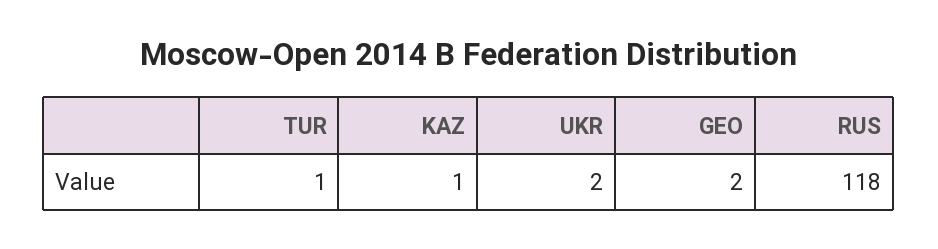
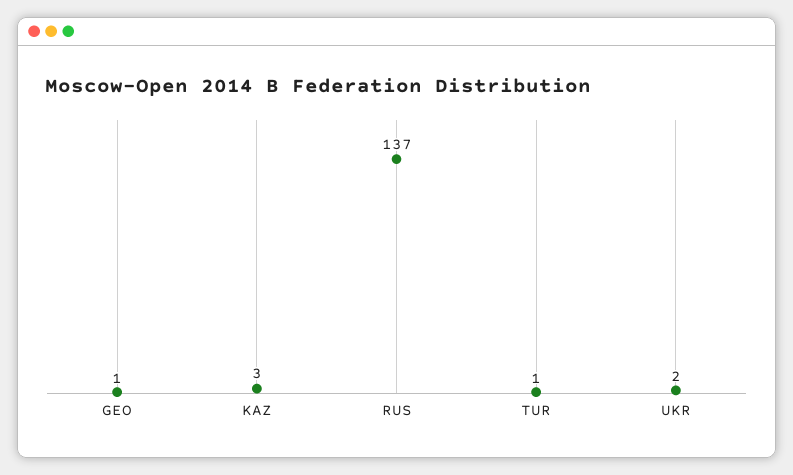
  {
    "TUR": 1,
-   "KAZ": 1,
+   "KAZ": 3,
    "UKR": 2,
-   "GEO": 2,
+   "GEO": 1,
-   "RUS": 118
+   "RUS": 137
  }

